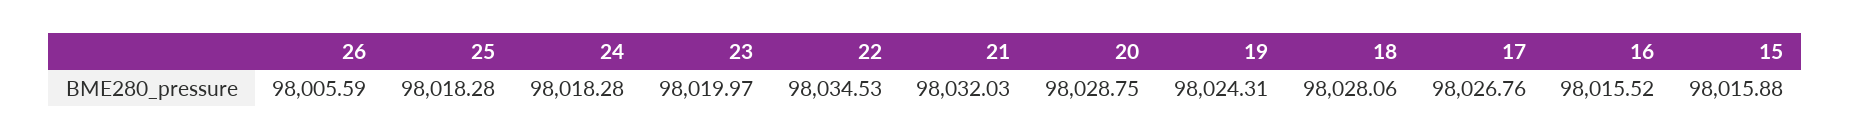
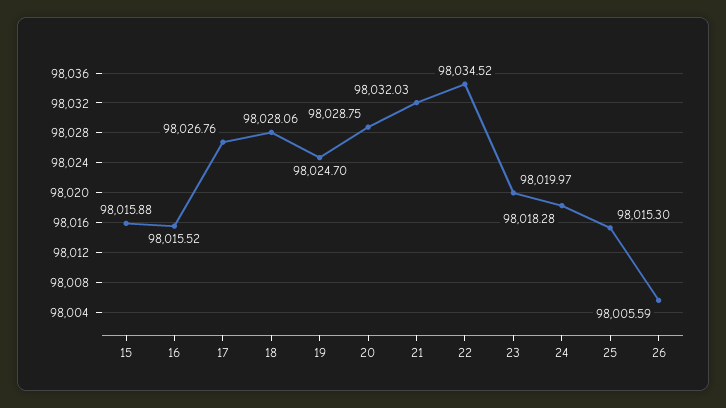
  {
    "26": 98005.59,
-   "25": 98018.28,
+   "25": 98015.3,
    "24": 98018.28,
    "23": 98019.97,
-   "22": 98034.53,
+   "22": 98034.52,
    "21": 98032.03,
    "20": 98028.75,
-   "19": 98024.31,
+   "19": 98024.7,
    "18": 98028.06,
    "17": 98026.76,
    "16": 98015.52,
    "15": 98015.88
  }

